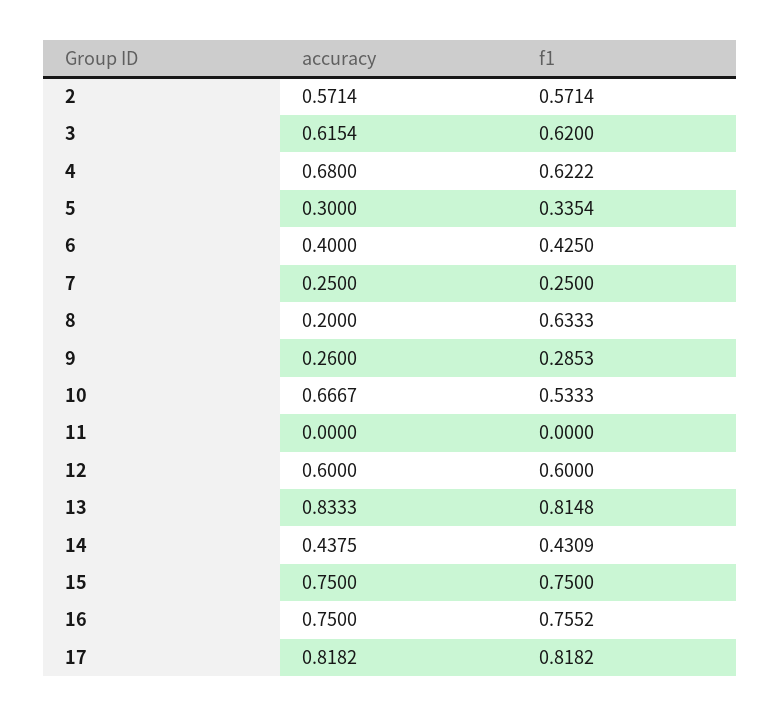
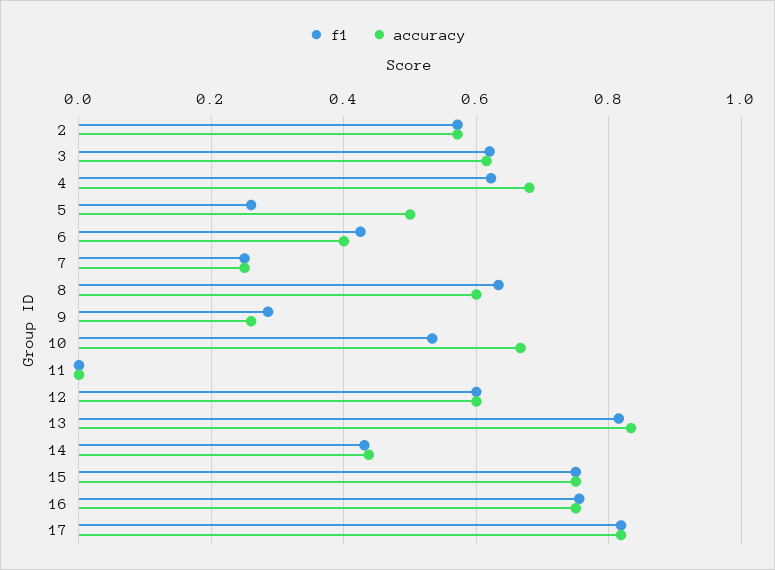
  {
    "accuracy": {
      "2": 0.5714,
      "3": 0.6154,
      "4": 0.68,
-     "5": 0.3,
+     "5": 0.5,
      "6": 0.4,
      "7": 0.25,
-     "8": 0.2,
+     "8": 0.6,
      "9": 0.26,
      "10": 0.6667,
      "11": 0,
      "12": 0.6,
      "13": 0.8333,
      "14": 0.4375,
      "15": 0.75,
      "16": 0.75,
      "17": 0.8182
    },
    "f1": {
      "2": 0.5714,
      "3": 0.62,
      "4": 0.6222,
-     "5": 0.3354,
+     "5": 0.26,
      "6": 0.425,
      "7": 0.25,
      "8": 0.6333,
      "9": 0.2853,
      "10": 0.5333,
      "11": 0,
      "12": 0.6,
      "13": 0.8148,
      "14": 0.4309,
      "15": 0.75,
      "16": 0.7552,
      "17": 0.8182
    }
  }

